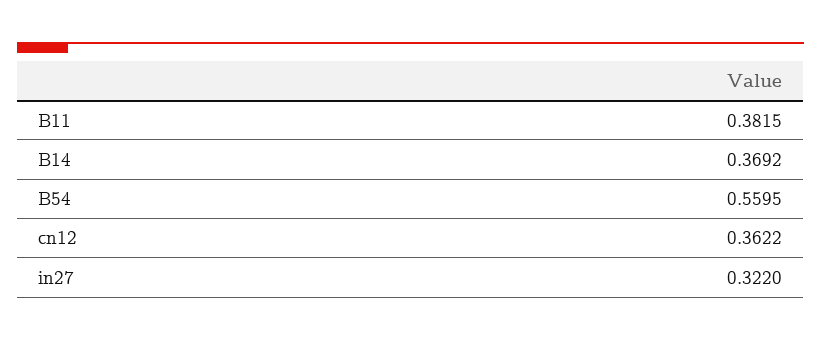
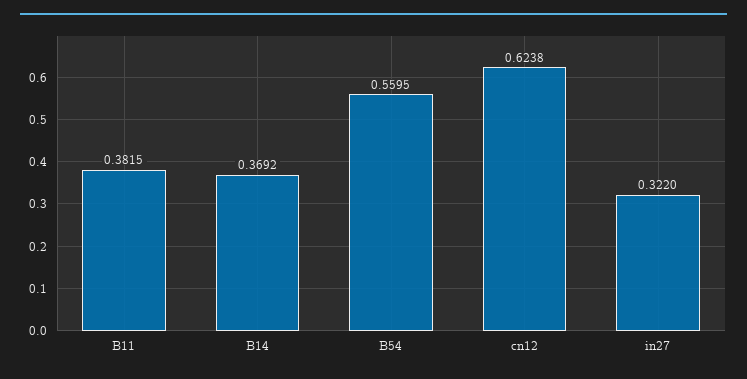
  {
    "B11": 0.3815,
    "B14": 0.3692,
    "B54": 0.5595,
-   "cn12": 0.3622,
+   "cn12": 0.6238,
    "in27": 0.322
  }

